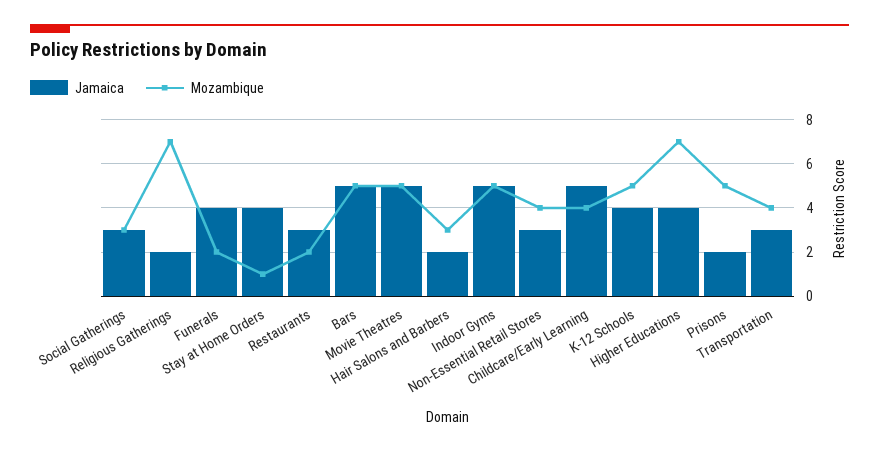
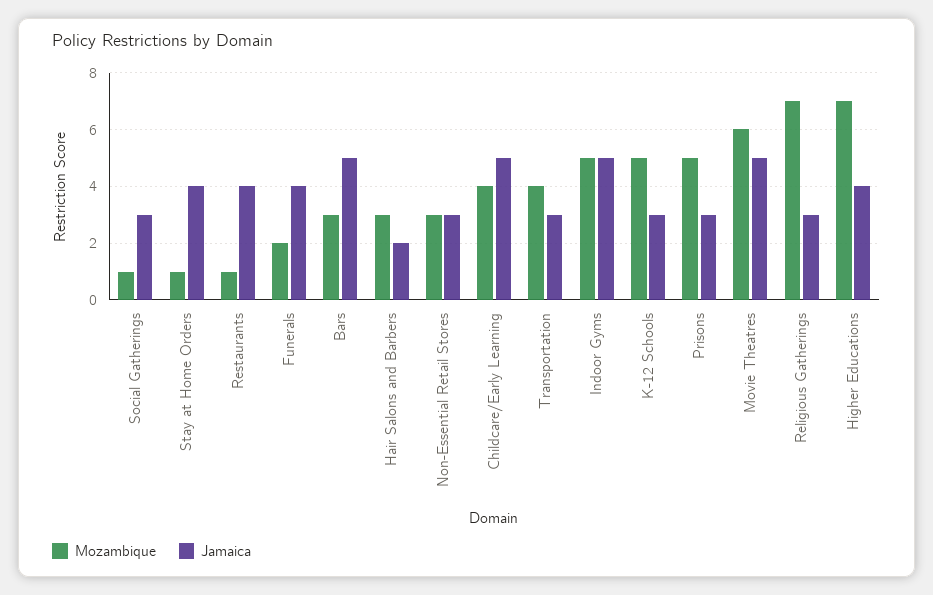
  {
    "Jamaica": {
      "Social Gatherings": 3,
-     "Religious Gatherings": 2,
+     "Religious Gatherings": 3,
      "Funerals": 4,
      "Stay at Home Orders": 4,
-     "Restaurants": 3,
+     "Restaurants": 4,
      "Bars": 5,
      "Movie Theatres": 5,
      "Hair Salons and Barbers": 2,
      "Indoor Gyms": 5,
      "Non-Essential Retail Stores": 3,
      "Childcare/Early Learning": 5,
-     "K-12 Schools": 4,
+     "K-12 Schools": 3,
      "Higher Educations": 4,
-     "Prisons": 2,
+     "Prisons": 3,
      "Transportation": 3
    },
    "Mozambique": {
-     "Social Gatherings": 3,
+     "Social Gatherings": 1,
      "Religious Gatherings": 7,
      "Funerals": 2,
      "Stay at Home Orders": 1,
-     "Restaurants": 2,
+     "Restaurants": 1,
-     "Bars": 5,
+     "Bars": 3,
-     "Movie Theatres": 5,
+     "Movie Theatres": 6,
      "Hair Salons and Barbers": 3,
      "Indoor Gyms": 5,
-     "Non-Essential Retail Stores": 4,
+     "Non-Essential Retail Stores": 3,
      "Childcare/Early Learning": 4,
      "K-12 Schools": 5,
      "Higher Educations": 7,
      "Prisons": 5,
      "Transportation": 4
    }
  }

